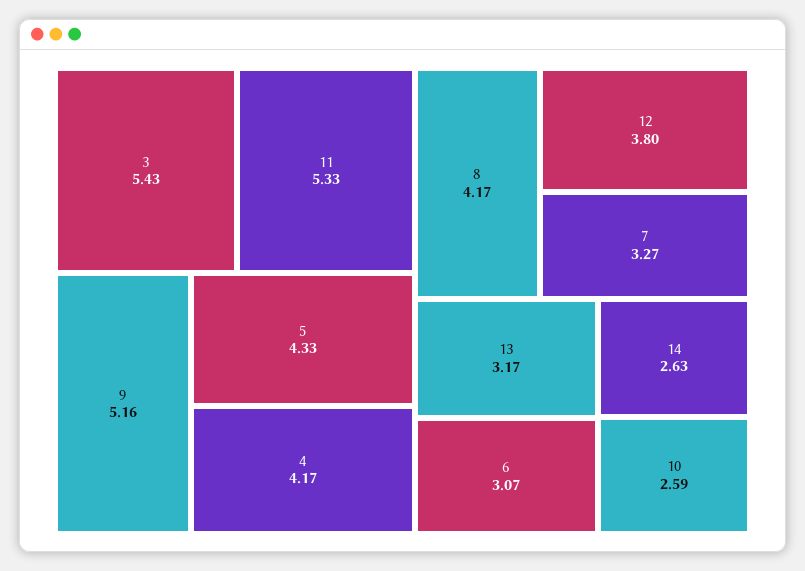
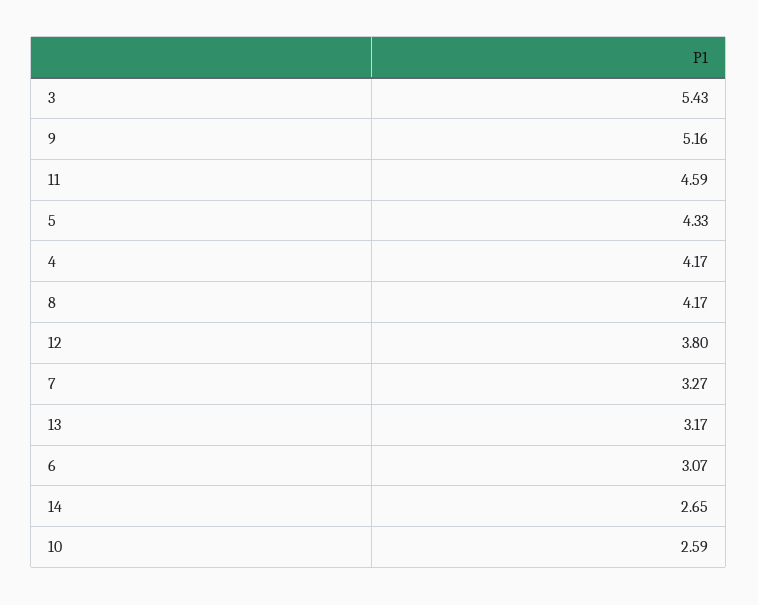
  {
    "3": 5.43,
-   "11": 5.33,
+   "11": 4.59,
    "9": 5.16,
    "5": 4.33,
    "4": 4.17,
    "8": 4.17,
    "12": 3.8,
    "7": 3.27,
    "13": 3.17,
    "6": 3.07,
-   "14": 2.63,
+   "14": 2.65,
    "10": 2.59
  }

